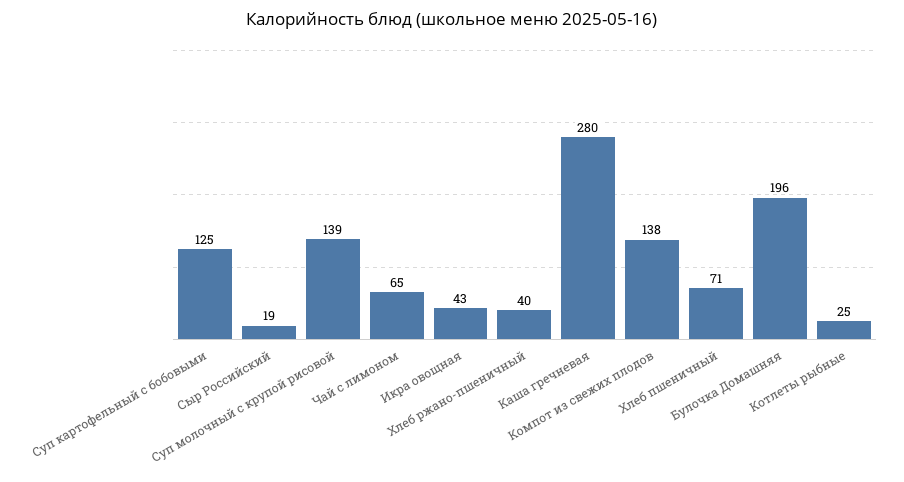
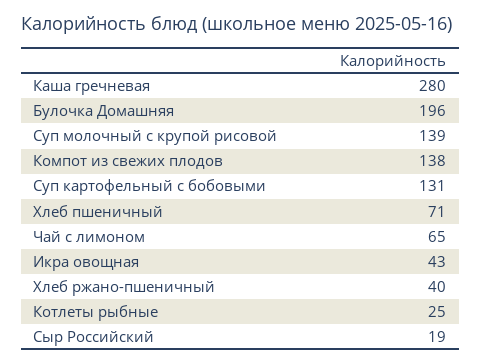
  {
-   "Суп картофельный с бобовыми": 125,
+   "Суп картофельный с бобовыми": 131,
    "Сыр Российский": 19,
    "Суп молочный с крупой рисовой": 139,
    "Чай с лимоном": 65,
    "Икра овощная": 43,
    "Хлеб ржано-пшеничный": 40,
    "Каша гречневая": 280,
    "Компот из свежих плодов": 138,
    "Хлеб пшеничный": 71,
    "Булочка Домашняя": 196,
    "Котлеты рыбные": 25
  }

